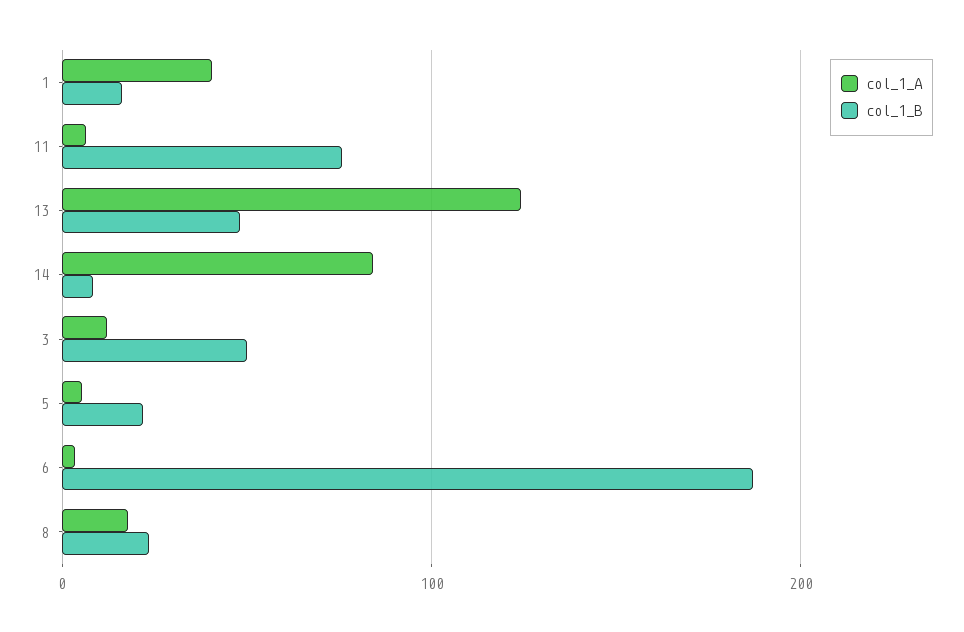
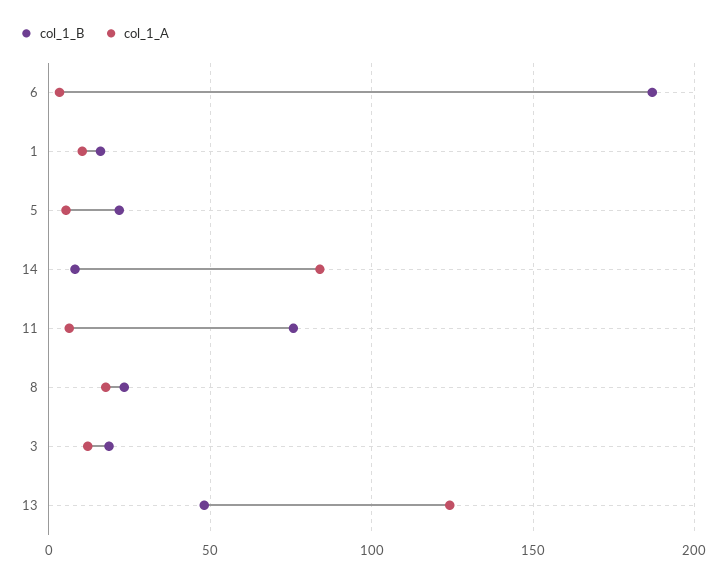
  {
    "col_1_A": {
-     "1": 40,
+     "1": 10,
      "11": 5,
      "13": 125,
      "14": 85,
      "3": 10,
      "5": 5,
      "6": 5,
      "8": 20
    },
    "col_1_B": {
      "1": 15,
      "11": 75,
      "13": 50,
      "14": 10,
-     "3": 50,
+     "3": 20,
      "5": 20,
      "6": 185,
      "8": 25
    }
  }

